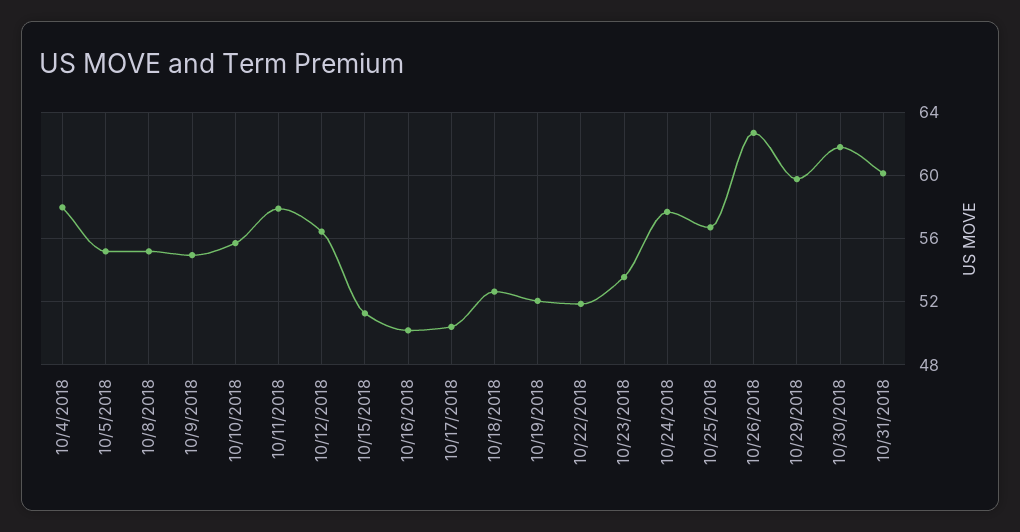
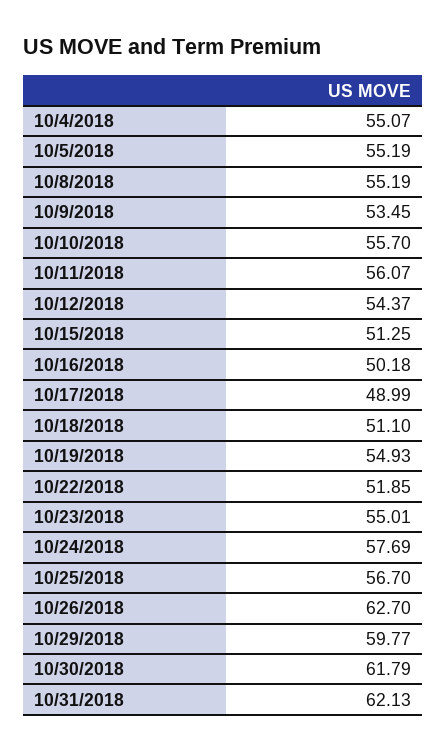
  {
-   "10/4/2018": 58,
+   "10/4/2018": 55.07,
    "10/5/2018": 55.19,
    "10/8/2018": 55.19,
-   "10/9/2018": 55,
+   "10/9/2018": 53.45,
    "10/10/2018": 55.7,
-   "10/11/2018": 58,
+   "10/11/2018": 56.07,
-   "10/12/2018": 56.5,
+   "10/12/2018": 54.37,
    "10/15/2018": 51.25,
    "10/16/2018": 50.18,
-   "10/17/2018": 50.5,
+   "10/17/2018": 48.99,
-   "10/18/2018": 52.5,
+   "10/18/2018": 51.1,
-   "10/19/2018": 52,
+   "10/19/2018": 54.93,
    "10/22/2018": 51.85,
-   "10/23/2018": 53.5,
+   "10/23/2018": 55.01,
    "10/24/2018": 57.69,
    "10/25/2018": 56.7,
    "10/26/2018": 62.7,
    "10/29/2018": 59.77,
    "10/30/2018": 61.79,
-   "10/31/2018": 60
+   "10/31/2018": 62.13
  }

